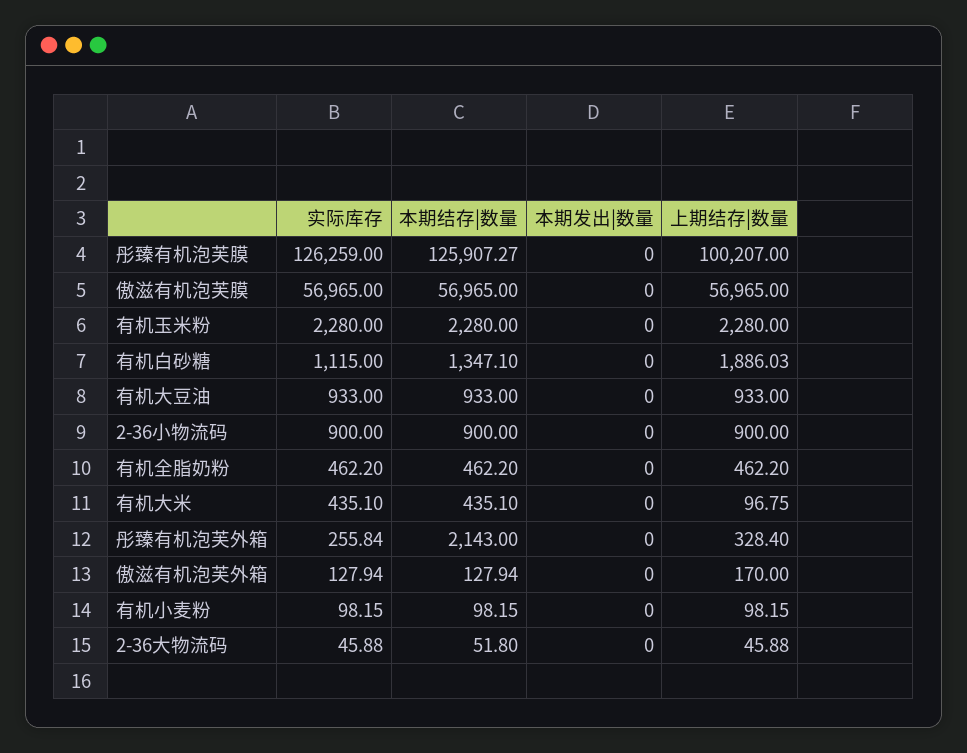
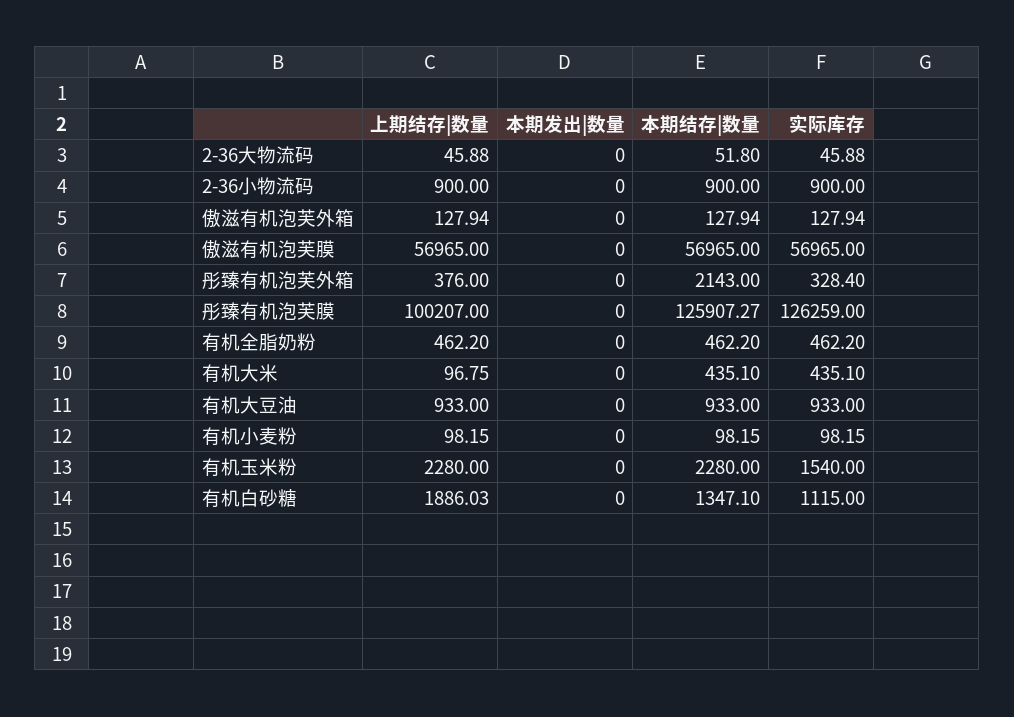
  {
    "实际库存": {
      "彤臻有机泡芙膜": 126259,
      "傲滋有机泡芙膜": 56965,
-     "有机玉米粉": 2280,
+     "有机玉米粉": 1540,
      "有机白砂糖": 1115,
      "有机大豆油": 933,
      "2-36小物流码": 900,
      "有机全脂奶粉": 462.2,
      "有机大米": 435.1,
-     "彤臻有机泡芙外箱": 255.84,
+     "彤臻有机泡芙外箱": 328.4,
      "傲滋有机泡芙外箱": 127.94,
      "有机小麦粉": 98.15,
      "2-36大物流码": 45.88
    },
    "本期结存|数量": {
      "彤臻有机泡芙膜": 125907.27,
      "傲滋有机泡芙膜": 56965,
      "有机玉米粉": 2280,
      "有机白砂糖": 1347.1,
      "有机大豆油": 933,
      "2-36小物流码": 900,
      "有机全脂奶粉": 462.2,
      "有机大米": 435.1,
      "彤臻有机泡芙外箱": 2143,
      "傲滋有机泡芙外箱": 127.94,
      "有机小麦粉": 98.15,
      "2-36大物流码": 51.8
    },
    "本期发出|数量": {
      "彤臻有机泡芙膜": 0,
      "傲滋有机泡芙膜": 0,
      "有机玉米粉": 0,
      "有机白砂糖": 0,
      "有机大豆油": 0,
      "2-36小物流码": 0,
      "有机全脂奶粉": 0,
      "有机大米": 0,
      "彤臻有机泡芙外箱": 0,
      "傲滋有机泡芙外箱": 0,
      "有机小麦粉": 0,
      "2-36大物流码": 0
    },
    "上期结存|数量": {
      "彤臻有机泡芙膜": 100207,
      "傲滋有机泡芙膜": 56965,
      "有机玉米粉": 2280,
      "有机白砂糖": 1886.03,
      "有机大豆油": 933,
      "2-36小物流码": 900,
      "有机全脂奶粉": 462.2,
      "有机大米": 96.75,
-     "彤臻有机泡芙外箱": 328.4,
+     "彤臻有机泡芙外箱": 376,
-     "傲滋有机泡芙外箱": 170,
+     "傲滋有机泡芙外箱": 127.94,
      "有机小麦粉": 98.15,
      "2-36大物流码": 45.88
    }
  }

